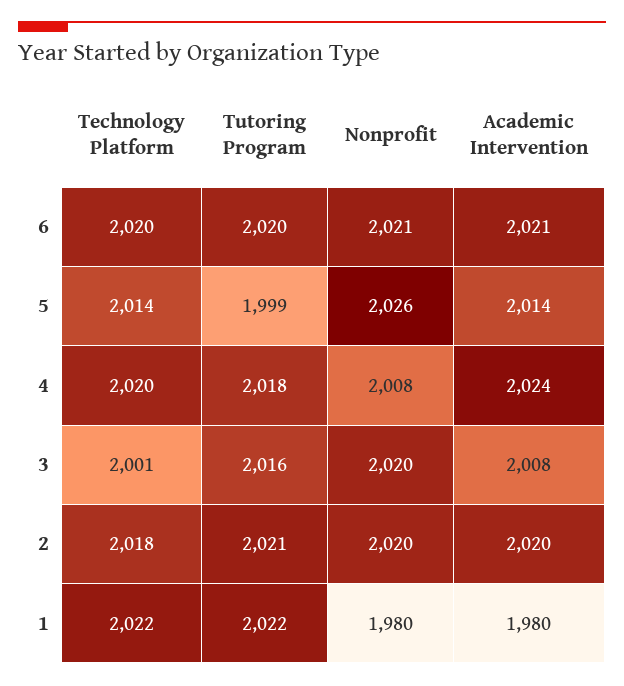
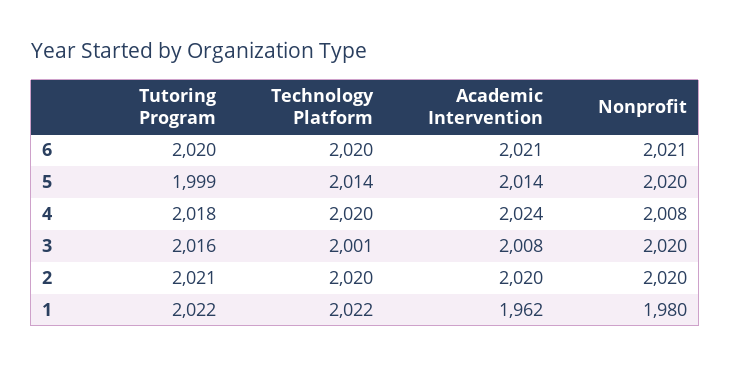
  {
    "Technology Platform": {
      "6": 2020,
      "5": 2014,
      "4": 2020,
      "3": 2001,
-     "2": 2018,
+     "2": 2020,
      "1": 2022
    },
    "Tutoring Program": {
      "6": 2020,
      "5": 1999,
      "4": 2018,
      "3": 2016,
      "2": 2021,
      "1": 2022
    },
    "Nonprofit": {
      "6": 2021,
-     "5": 2026,
+     "5": 2020,
      "4": 2008,
      "3": 2020,
      "2": 2020,
      "1": 1980
    },
    "Academic Intervention": {
      "6": 2021,
      "5": 2014,
      "4": 2024,
      "3": 2008,
      "2": 2020,
-     "1": 1980
+     "1": 1962
    }
  }

